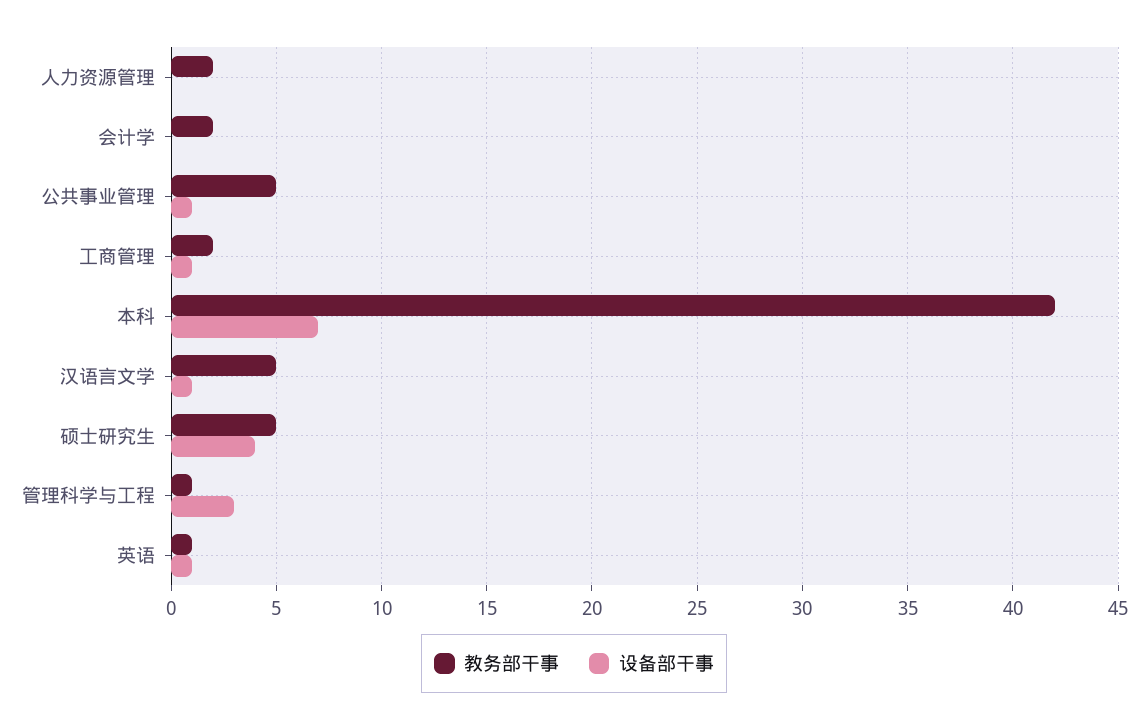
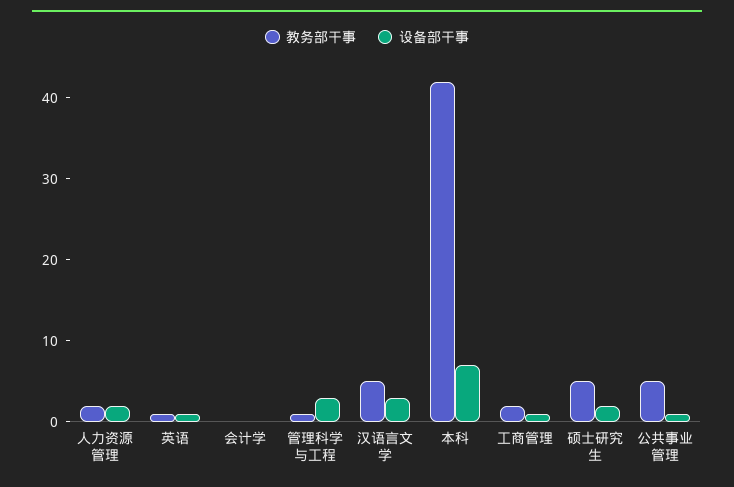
  {
    "教务部干事": {
      "人力资源管理": 2,
-     "会计学": 2,
+     "会计学": 0,
      "公共事业管理": 5,
      "工商管理": 2,
      "本科": 42,
      "汉语言文学": 5,
      "硕士研究生": 5,
      "管理科学与工程": 1,
      "英语": 1
    },
    "设备部干事": {
-     "人力资源管理": 0,
+     "人力资源管理": 2,
      "会计学": 0,
      "公共事业管理": 1,
      "工商管理": 1,
      "本科": 7,
-     "汉语言文学": 1,
+     "汉语言文学": 3,
-     "硕士研究生": 4,
+     "硕士研究生": 2,
      "管理科学与工程": 3,
      "英语": 1
    }
  }

